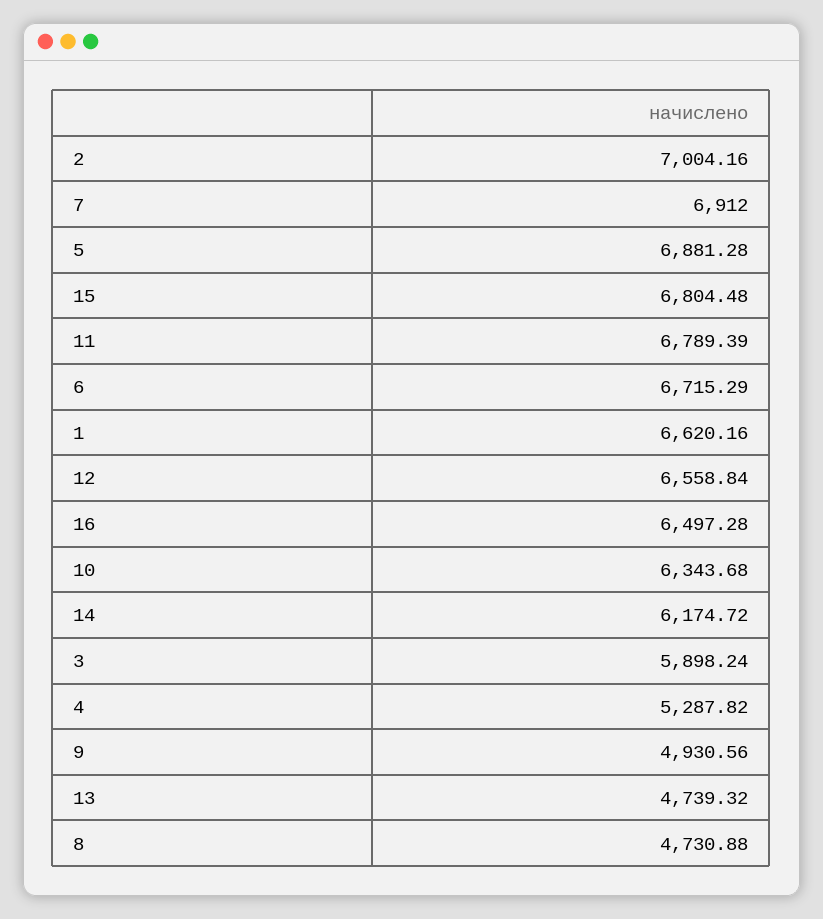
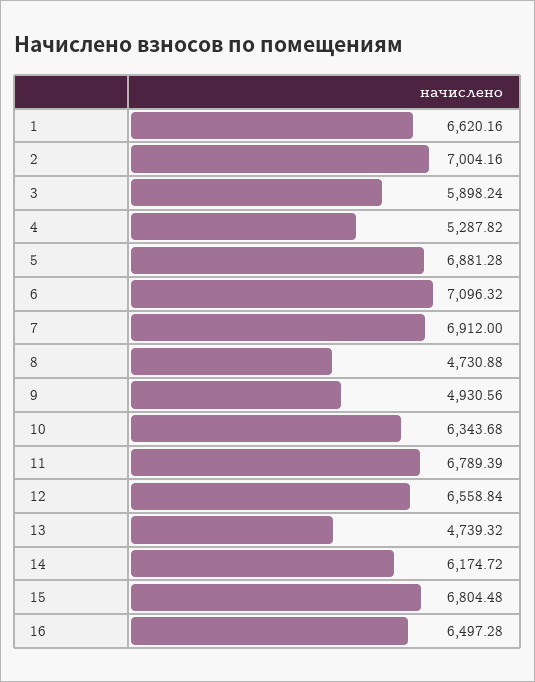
  {
    "2": 7004.16,
    "7": 6912,
    "5": 6881.28,
    "15": 6804.48,
    "11": 6789.39,
-   "6": 6715.29,
+   "6": 7096.32,
    "1": 6620.16,
    "12": 6558.84,
    "16": 6497.28,
    "10": 6343.68,
    "14": 6174.72,
    "3": 5898.24,
    "4": 5287.82,
    "9": 4930.56,
    "13": 4739.32,
    "8": 4730.88
  }

